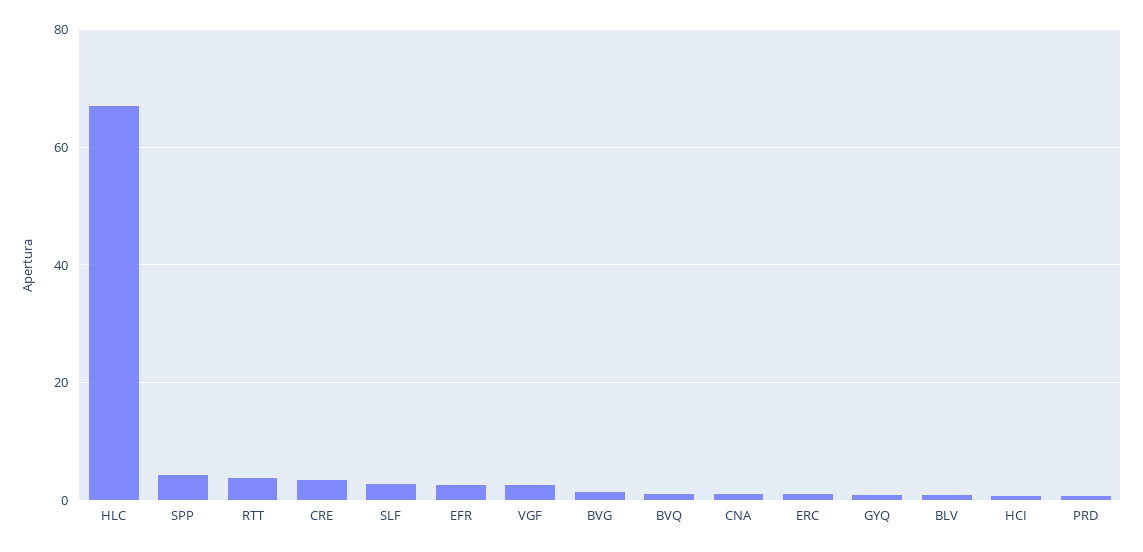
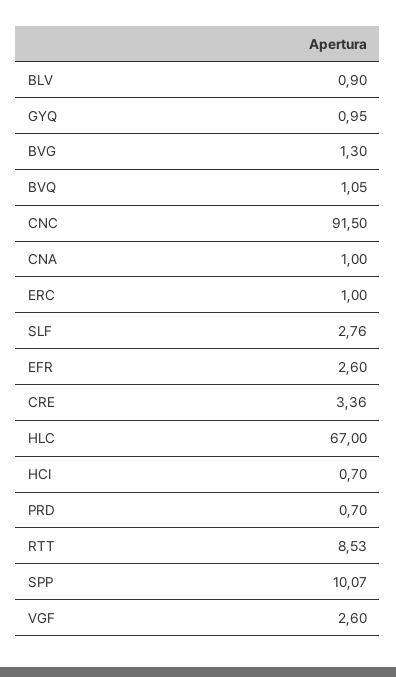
  {
    "HLC": 67,
-   "SPP": 4,
+   "SPP": 10.07,
-   "RTT": 4,
+   "RTT": 8.53,
    "CRE": 3.36,
    "SLF": 2.76,
    "EFR": 2.6,
    "VGF": 2.6,
    "BVG": 1.3,
    "BVQ": 1.05,
    "CNA": 1,
    "ERC": 1,
    "GYQ": 0.95,
    "BLV": 0.9,
    "HCI": 0.7,
-   "PRD": 0.7
+   "PRD": 0.7,
+   "CNC": 91.5
  }

